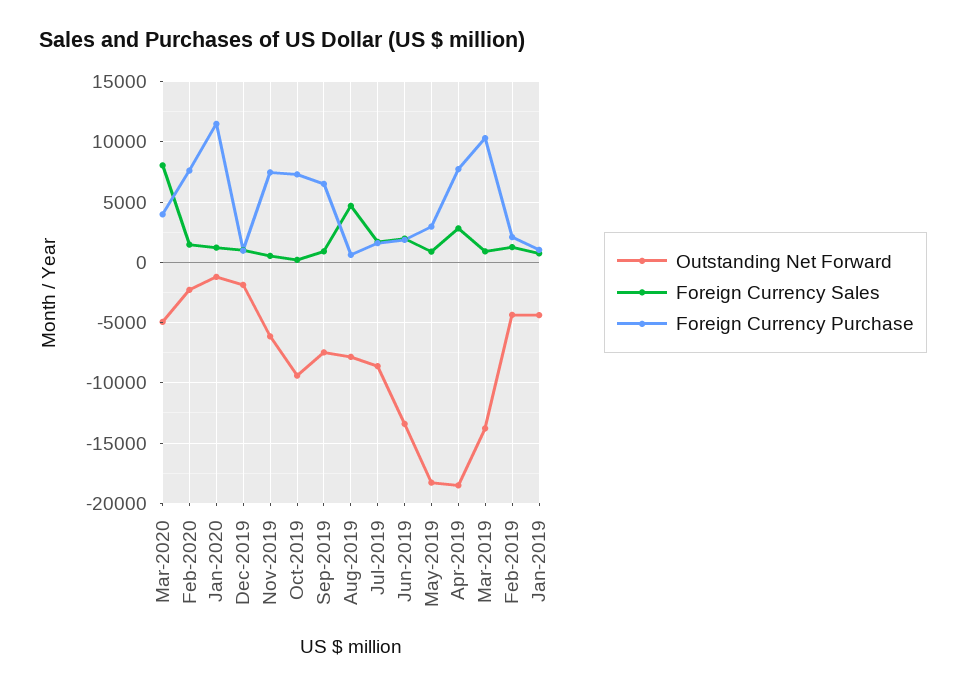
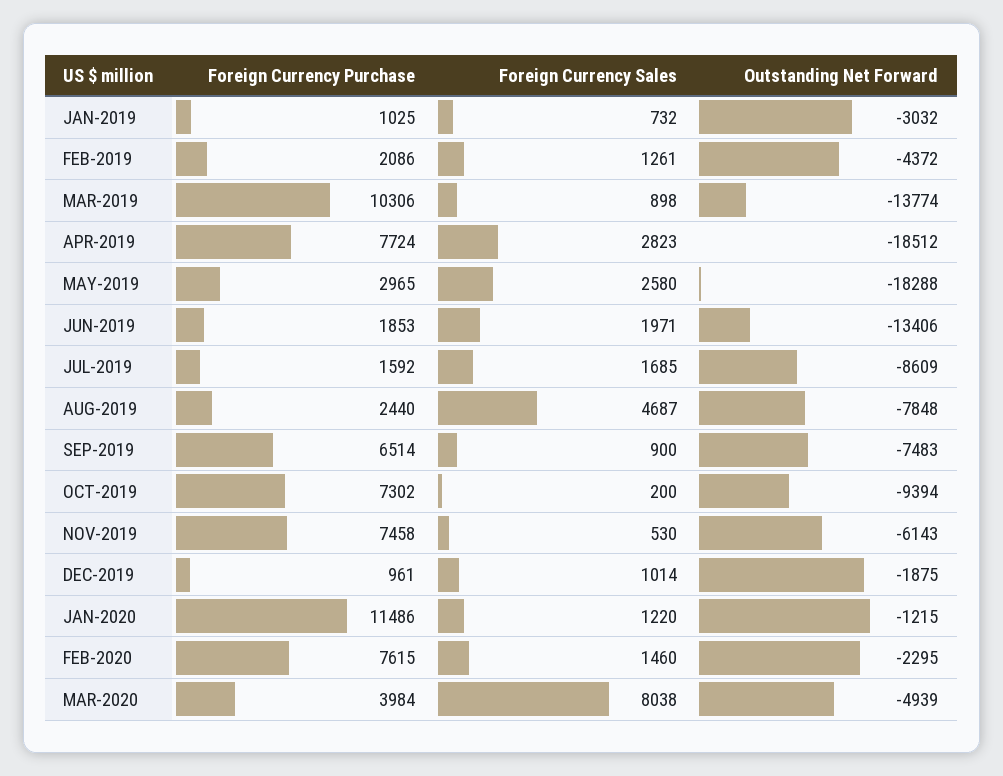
  {
    "Outstanding Net Forward": {
      "Mar-2020": -4939,
      "Feb-2020": -2295,
      "Jan-2020": -1215,
      "Dec-2019": -1875,
      "Nov-2019": -6143,
      "Oct-2019": -9394,
      "Sep-2019": -7483,
      "Aug-2019": -7848,
      "Jul-2019": -8609,
      "Jun-2019": -13406,
      "May-2019": -18288,
      "Apr-2019": -18512,
      "Mar-2019": -13774,
      "Feb-2019": -4372,
-     "Jan-2019": -4500
+     "Jan-2019": -3032
    },
    "Foreign Currency Sales": {
      "Mar-2020": 8038,
      "Feb-2020": 1460,
      "Jan-2020": 1220,
      "Dec-2019": 1014,
      "Nov-2019": 530,
      "Oct-2019": 200,
      "Sep-2019": 900,
      "Aug-2019": 4687,
      "Jul-2019": 1685,
      "Jun-2019": 1971,
-     "May-2019": 1000,
+     "May-2019": 2580,
      "Apr-2019": 2823,
      "Mar-2019": 898,
      "Feb-2019": 1261,
      "Jan-2019": 732
    },
    "Foreign Currency Purchase": {
      "Mar-2020": 3984,
      "Feb-2020": 7615,
      "Jan-2020": 11486,
      "Dec-2019": 961,
      "Nov-2019": 7458,
      "Oct-2019": 7302,
      "Sep-2019": 6514,
-     "Aug-2019": 500,
+     "Aug-2019": 2440,
      "Jul-2019": 1592,
      "Jun-2019": 1853,
      "May-2019": 2965,
      "Apr-2019": 7724,
      "Mar-2019": 10306,
      "Feb-2019": 2086,
      "Jan-2019": 1025
    }
  }

